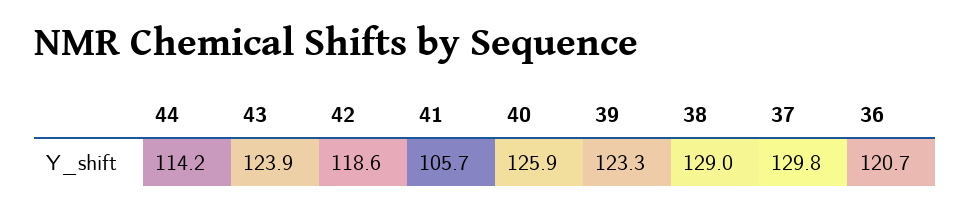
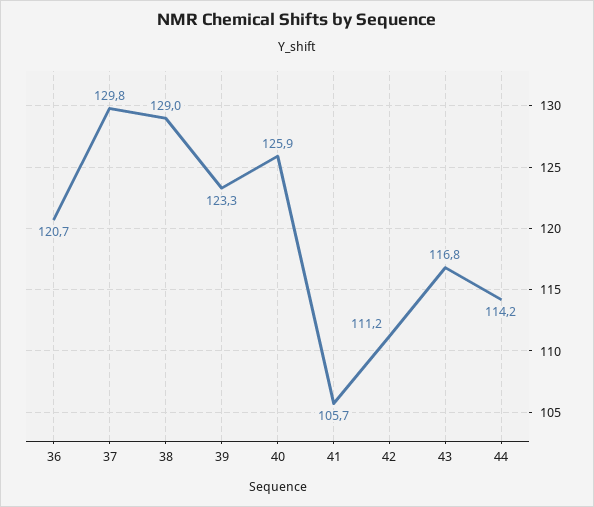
  {
    "44": 114.2,
-   "43": 123.9,
+   "43": 116.8,
-   "42": 118.6,
+   "42": 111.2,
    "41": 105.7,
    "40": 125.9,
    "39": 123.3,
    "38": 129,
    "37": 129.8,
    "36": 120.7
  }

